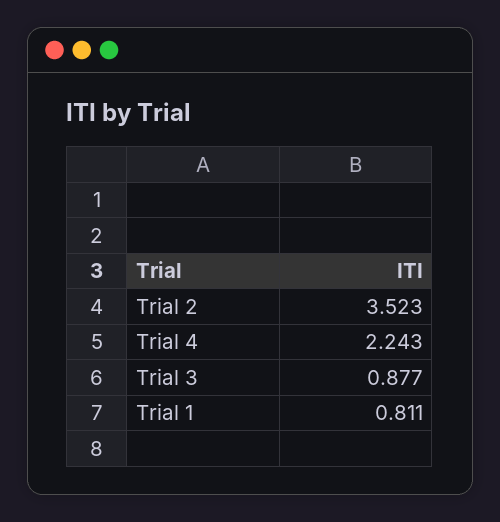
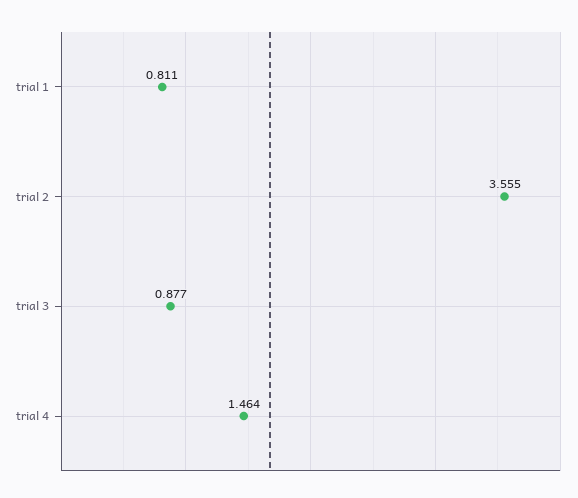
  {
-   "Trial 2": 3.523,
+   "Trial 2": 3.555,
-   "Trial 4": 2.243,
+   "Trial 4": 1.464,
    "Trial 3": 0.877,
    "Trial 1": 0.811
  }

